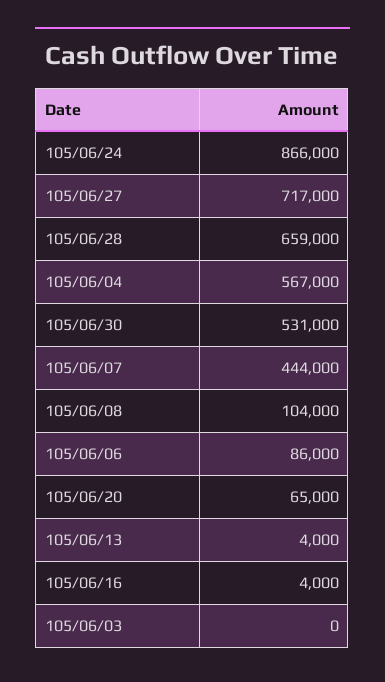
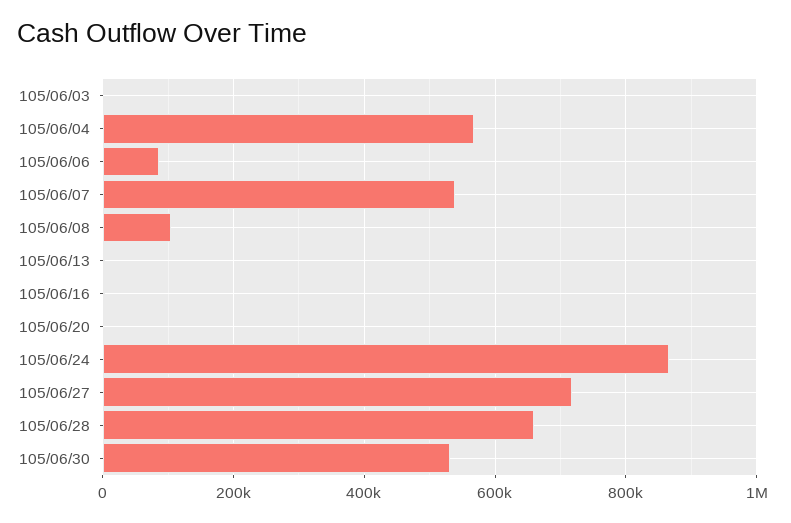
  {
    "105/06/24": 866000,
    "105/06/27": 717000,
    "105/06/28": 659000,
    "105/06/04": 567000,
    "105/06/30": 531000,
-   "105/06/07": 444000,
+   "105/06/07": 540000,
    "105/06/08": 104000,
    "105/06/06": 86000,
-   "105/06/20": 65000,
+   "105/06/20": 0,
    "105/06/13": 4000,
    "105/06/16": 4000,
    "105/06/03": 0
  }

